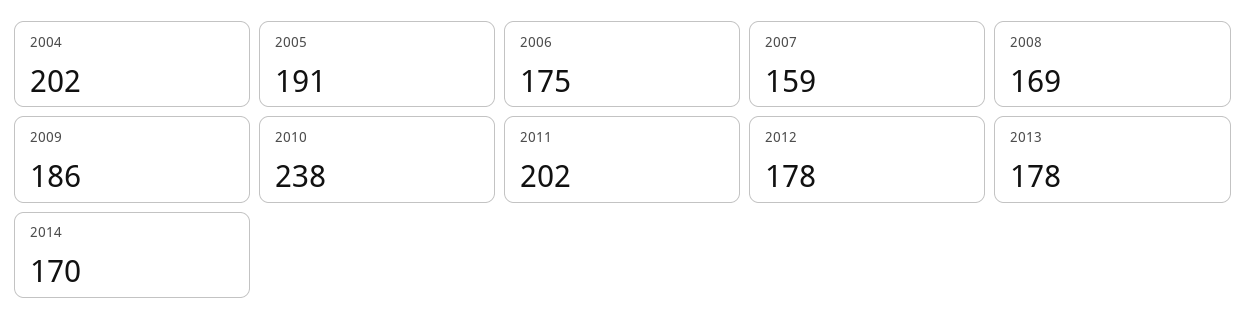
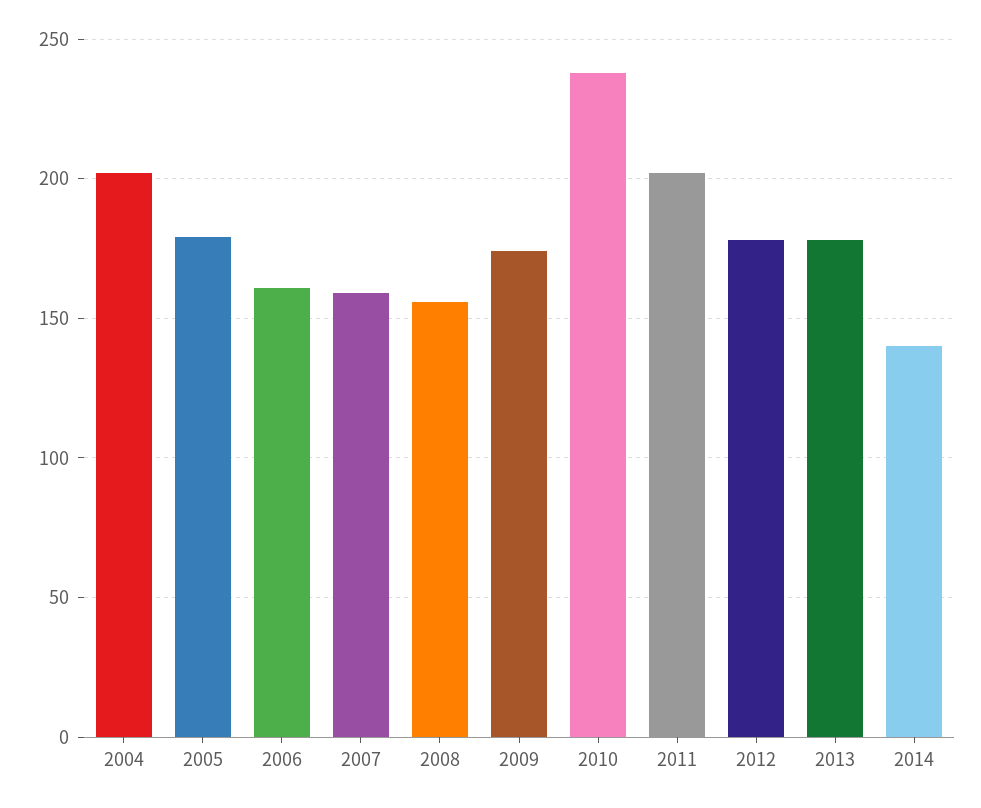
  {
    "2004": 202,
-   "2005": 191,
+   "2005": 180,
-   "2006": 175,
+   "2006": 160,
    "2007": 159,
-   "2008": 169,
+   "2008": 155,
-   "2009": 186,
+   "2009": 175,
    "2010": 238,
    "2011": 202,
    "2012": 178,
    "2013": 178,
-   "2014": 170
+   "2014": 140
  }

